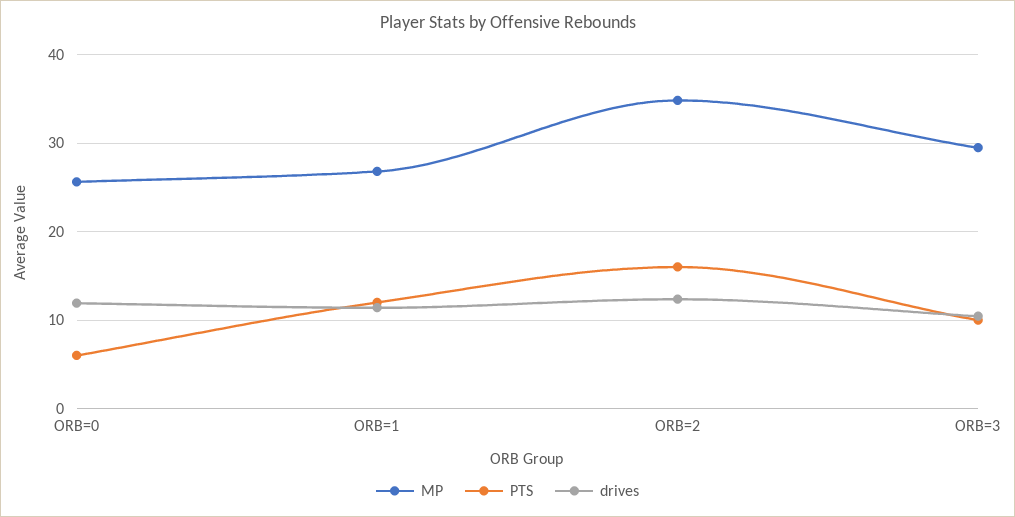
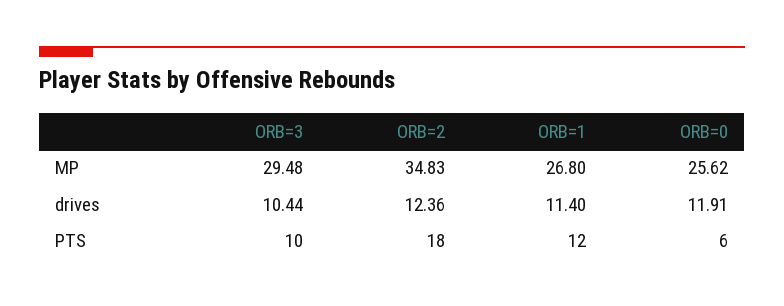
  {
    "MP": {
      "ORB=0": 25.62,
      "ORB=1": 26.8,
      "ORB=2": 34.83,
      "ORB=3": 29.48
    },
    "PTS": {
      "ORB=0": 6,
      "ORB=1": 12,
-     "ORB=2": 16,
+     "ORB=2": 18,
      "ORB=3": 10
    },
    "drives": {
      "ORB=0": 11.91,
      "ORB=1": 11.4,
      "ORB=2": 12.36,
      "ORB=3": 10.44
    }
  }

